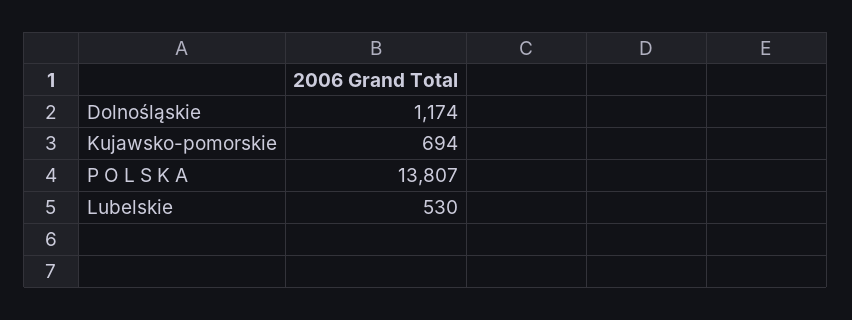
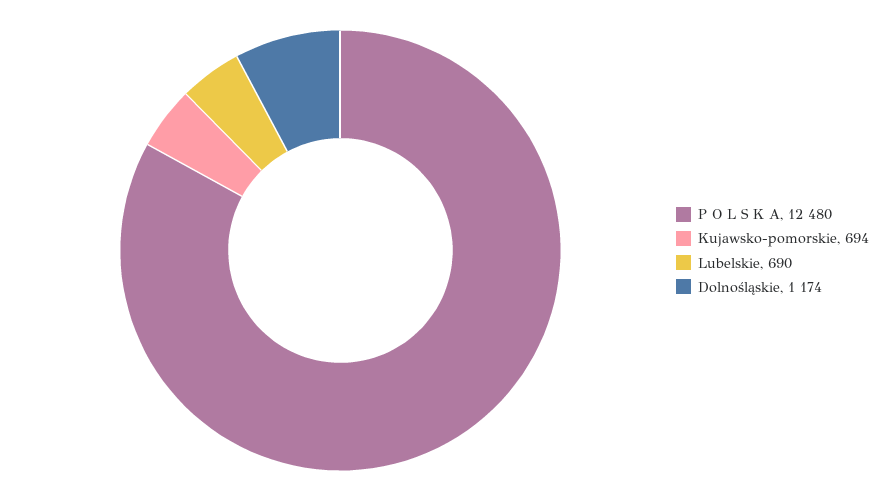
  {
    "Dolnośląskie": 1174,
    "Kujawsko-pomorskie": 694,
-   "P O L S K A": 13807,
+   "P O L S K A": 12480,
-   "Lubelskie": 530
+   "Lubelskie": 690
  }

